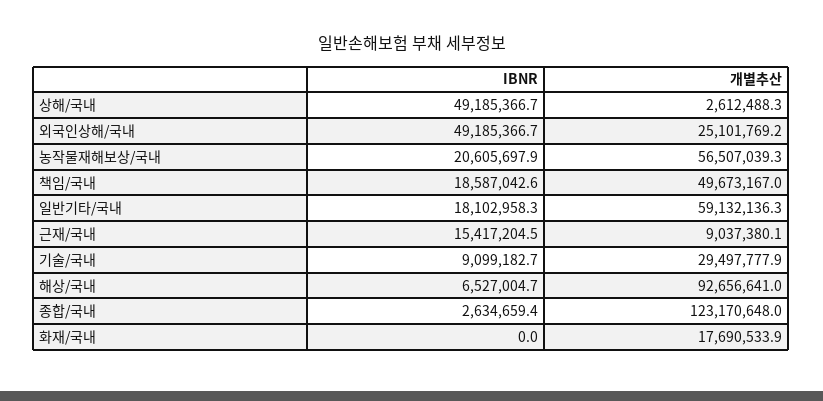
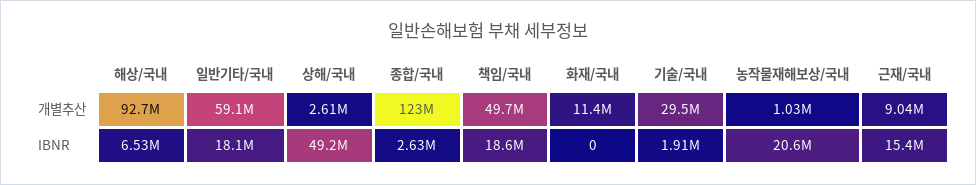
  {
    "IBNR": {
      "상해/국내": 49185366.7,
-     "외국인상해/국내": 49185366.7,
      "농작물재해보상/국내": 20605697.9,
      "책임/국내": 18587042.6,
      "일반기타/국내": 18102958.3,
      "근재/국내": 15417204.5,
-     "기술/국내": 9099182.7,
+     "기술/국내": 1910000,
      "해상/국내": 6527004.7,
      "종합/국내": 2634659.4,
      "화재/국내": 0
    },
    "개별추산": {
      "상해/국내": 2612488.3,
-     "외국인상해/국내": 25101769.2,
-     "농작물재해보상/국내": 56507039.3,
+     "농작물재해보상/국내": 1030000,
      "책임/국내": 49673167,
      "일반기타/국내": 59132136.3,
      "근재/국내": 9037380.1,
      "기술/국내": 29497777.9,
      "해상/국내": 92656641,
      "종합/국내": 123170648,
-     "화재/국내": 17690533.9
+     "화재/국내": 11400000
    }
  }

